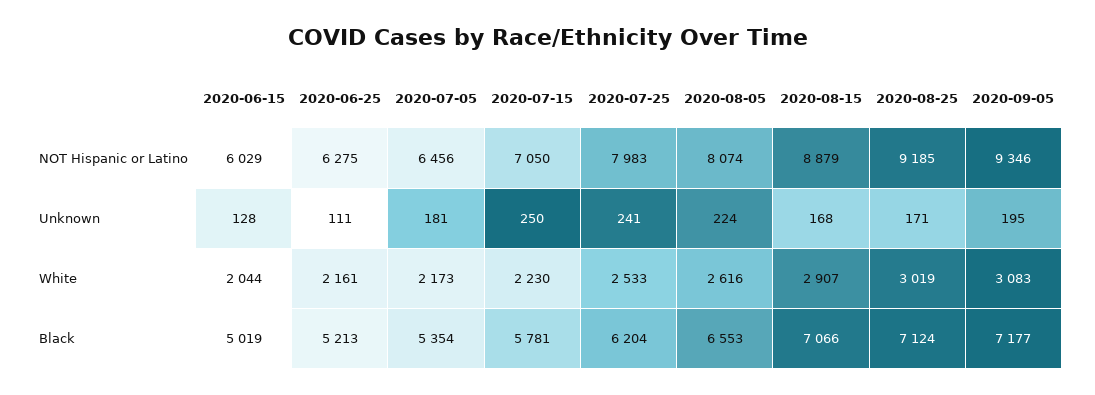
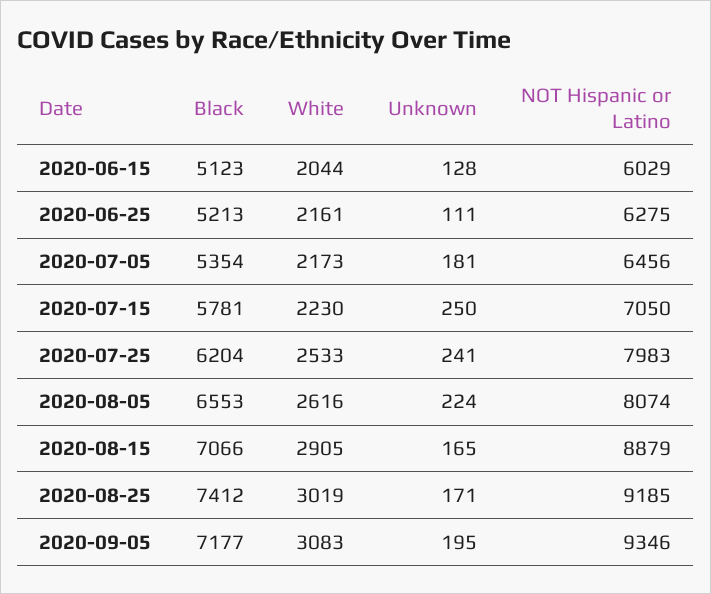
  {
    "2020-06-15": {
      "NOT Hispanic or Latino": 6029,
      "Unknown": 128,
      "White": 2044,
-     "Black": 5019
+     "Black": 5123
    },
    "2020-06-25": {
      "NOT Hispanic or Latino": 6275,
      "Unknown": 111,
      "White": 2161,
      "Black": 5213
    },
    "2020-07-05": {
      "NOT Hispanic or Latino": 6456,
      "Unknown": 181,
      "White": 2173,
      "Black": 5354
    },
    "2020-07-15": {
      "NOT Hispanic or Latino": 7050,
      "Unknown": 250,
      "White": 2230,
      "Black": 5781
    },
    "2020-07-25": {
      "NOT Hispanic or Latino": 7983,
      "Unknown": 241,
      "White": 2533,
      "Black": 6204
    },
    "2020-08-05": {
      "NOT Hispanic or Latino": 8074,
      "Unknown": 224,
      "White": 2616,
      "Black": 6553
    },
    "2020-08-15": {
      "NOT Hispanic or Latino": 8879,
-     "Unknown": 168,
+     "Unknown": 165,
-     "White": 2907,
+     "White": 2905,
      "Black": 7066
    },
    "2020-08-25": {
      "NOT Hispanic or Latino": 9185,
      "Unknown": 171,
      "White": 3019,
-     "Black": 7124
+     "Black": 7412
    },
    "2020-09-05": {
      "NOT Hispanic or Latino": 9346,
      "Unknown": 195,
      "White": 3083,
      "Black": 7177
    }
  }

